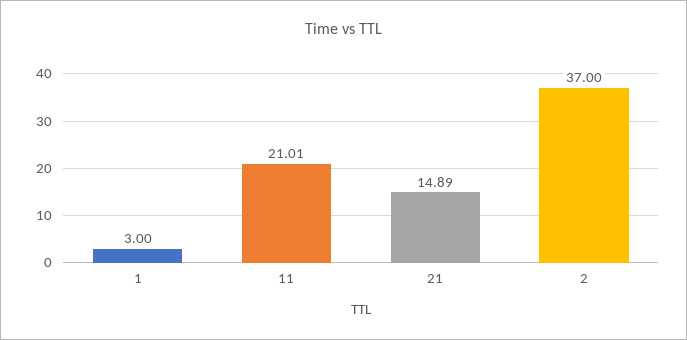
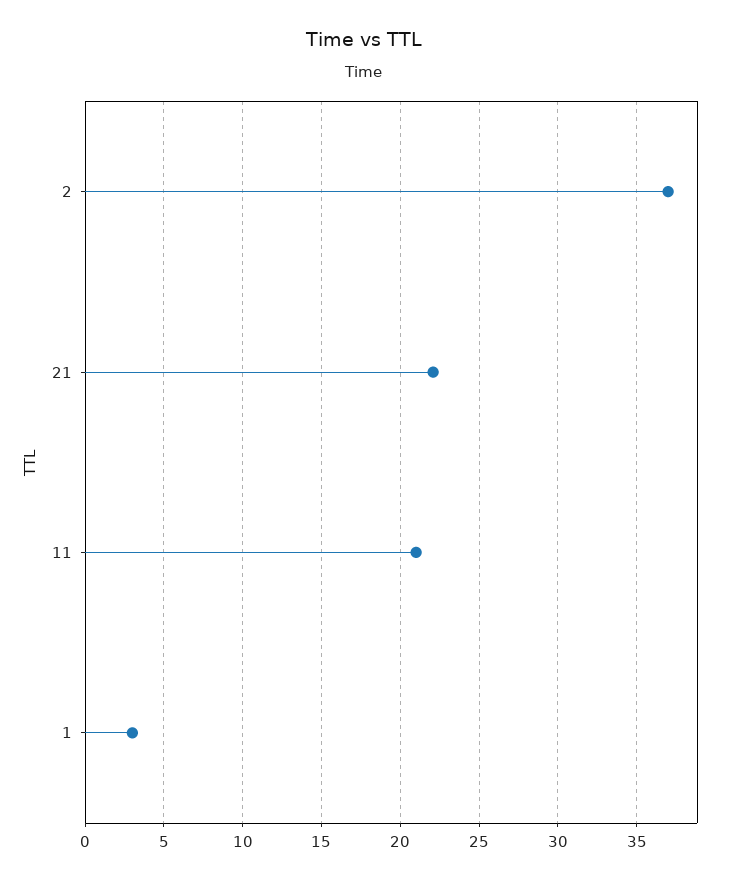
  {
    "1": 3,
    "11": 21.01,
-   "21": 14.89,
+   "21": 22,
    "2": 37
  }

